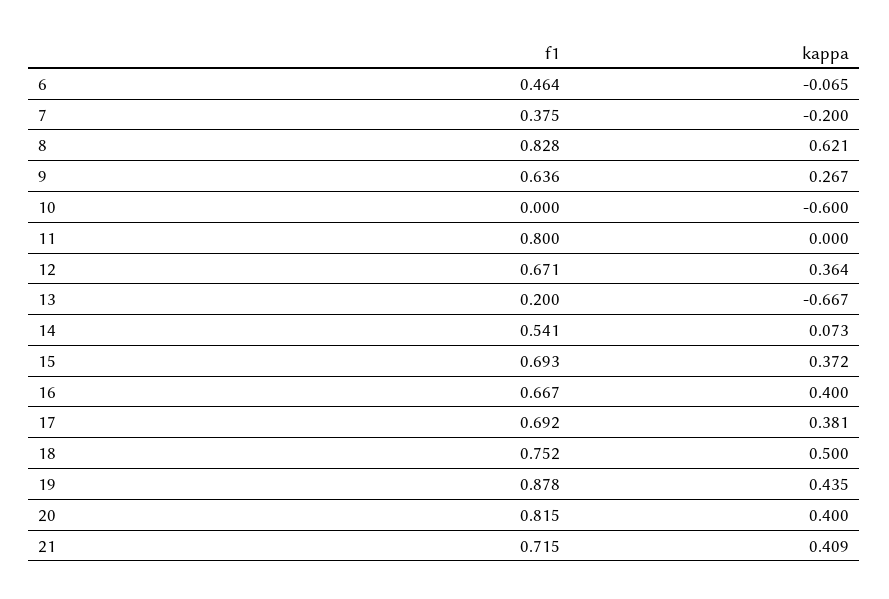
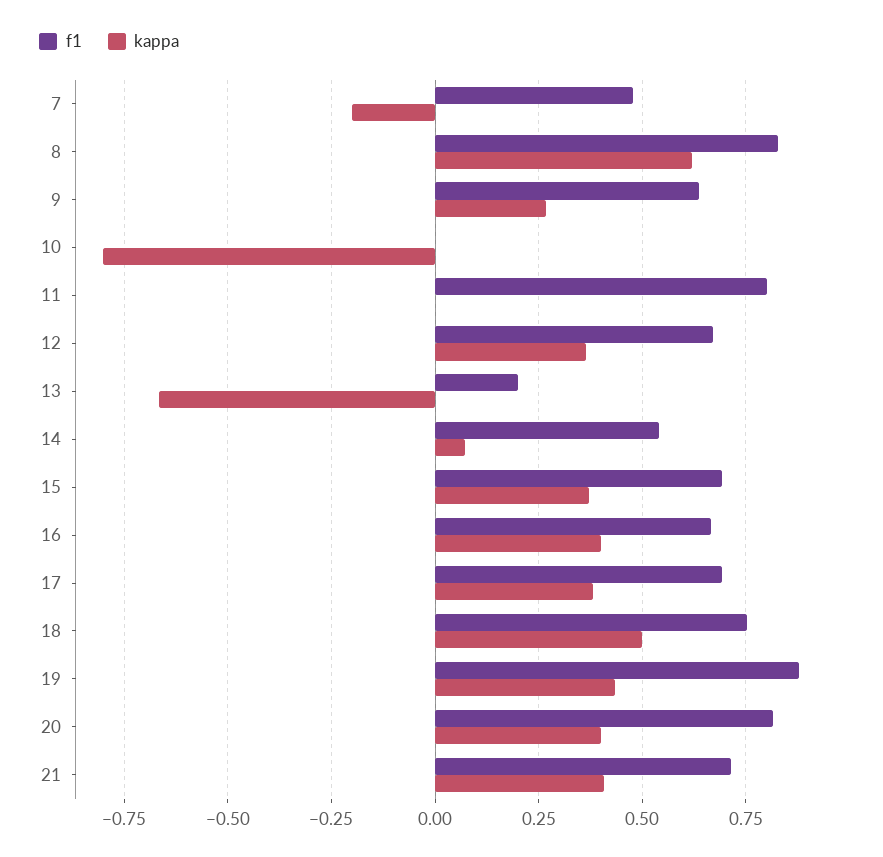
  {
    "f1": {
-     "6": 0.464,
-     "7": 0.375,
+     "7": 0.475,
      "8": 0.828,
      "9": 0.636,
      "10": 0,
      "11": 0.8,
      "12": 0.671,
      "13": 0.2,
      "14": 0.541,
      "15": 0.693,
      "16": 0.667,
      "17": 0.692,
      "18": 0.752,
      "19": 0.878,
      "20": 0.815,
      "21": 0.715
    },
    "kappa": {
-     "6": -0.065,
      "7": -0.2,
      "8": 0.621,
      "9": 0.267,
-     "10": -0.6,
+     "10": -0.8,
      "11": 0,
      "12": 0.364,
      "13": -0.667,
      "14": 0.073,
      "15": 0.372,
      "16": 0.4,
      "17": 0.381,
      "18": 0.5,
      "19": 0.435,
      "20": 0.4,
      "21": 0.409
    }
  }

